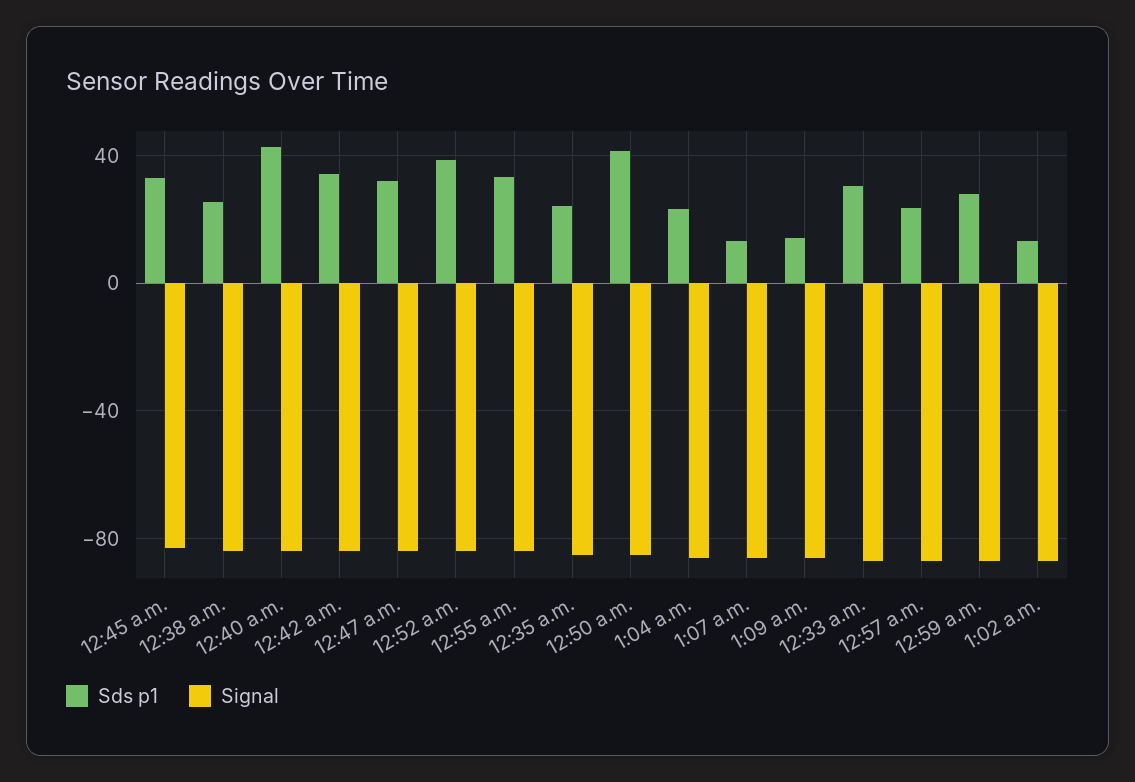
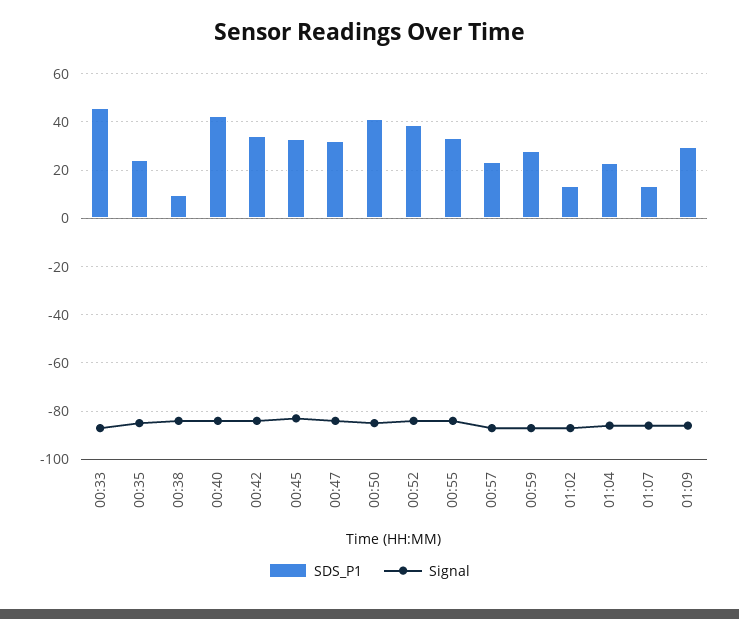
  {
    "Sds p1": {
      "12:45 a.m.": 32.5,
-     "12:38 a.m.": 25,
+     "12:38 a.m.": 10,
      "12:40 a.m.": 42.5,
      "12:42 a.m.": 35,
      "12:47 a.m.": 32.5,
      "12:52 a.m.": 37.5,
      "12:55 a.m.": 32.5,
      "12:35 a.m.": 25,
      "12:50 a.m.": 42.5,
      "1:04 a.m.": 22.5,
      "1:07 a.m.": 12.5,
-     "1:09 a.m.": 15,
+     "1:09 a.m.": 30,
-     "12:33 a.m.": 30,
+     "12:33 a.m.": 45,
      "12:57 a.m.": 22.5,
      "12:59 a.m.": 27.5,
      "1:02 a.m.": 12.5
    },
    "Signal": {
      "12:45 a.m.": -82.5,
      "12:38 a.m.": -85,
      "12:40 a.m.": -85,
      "12:42 a.m.": -85,
      "12:47 a.m.": -85,
      "12:52 a.m.": -85,
      "12:55 a.m.": -85,
      "12:35 a.m.": -85,
      "12:50 a.m.": -85,
      "1:04 a.m.": -85,
      "1:07 a.m.": -85,
      "1:09 a.m.": -85,
      "12:33 a.m.": -87.5,
      "12:57 a.m.": -87.5,
      "12:59 a.m.": -87.5,
      "1:02 a.m.": -87.5
    }
  }

